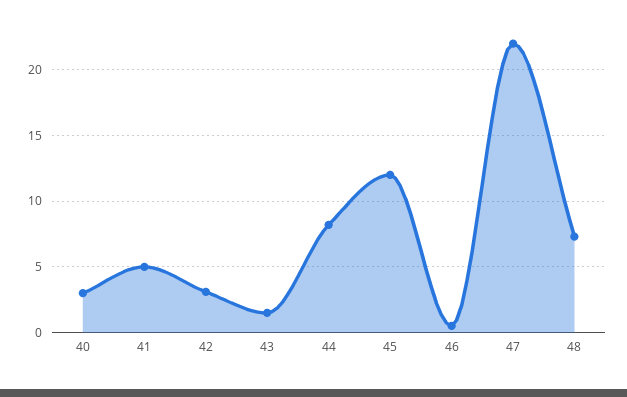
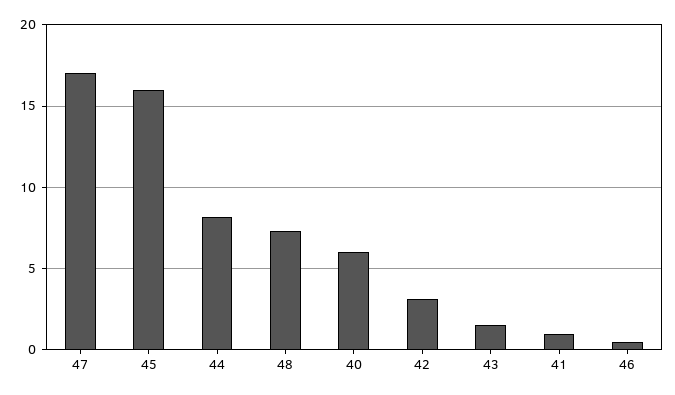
  {
-   "40": 3,
+   "40": 6,
-   "41": 5,
+   "41": 1,
    "42": 3,
    "43": 1.5,
    "44": 8,
-   "45": 12,
+   "45": 16,
    "46": 0.5,
-   "47": 22,
+   "47": 17,
    "48": 7.5
  }

